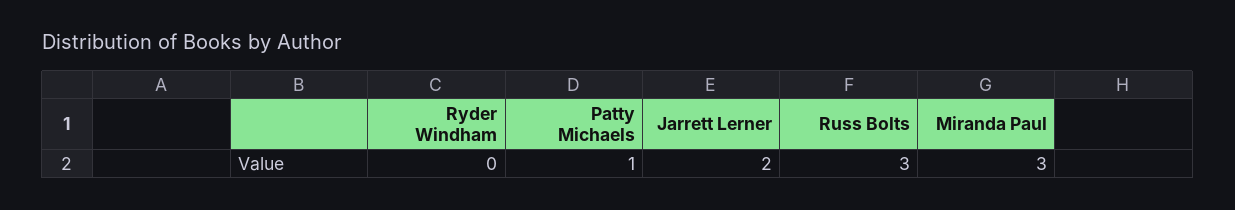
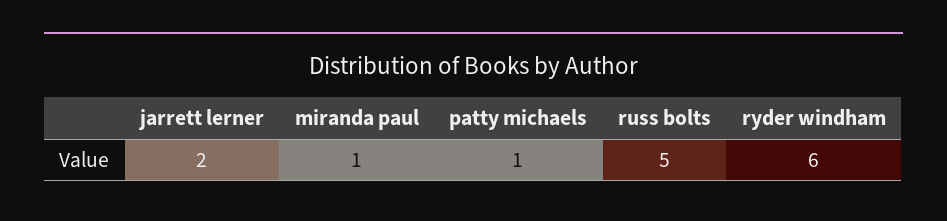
  {
-   "Ryder Windham": 0,
+   "Ryder Windham": 6,
    "Patty Michaels": 1,
    "Jarrett Lerner": 2,
-   "Russ Bolts": 3,
+   "Russ Bolts": 5,
-   "Miranda Paul": 3
+   "Miranda Paul": 1
  }

